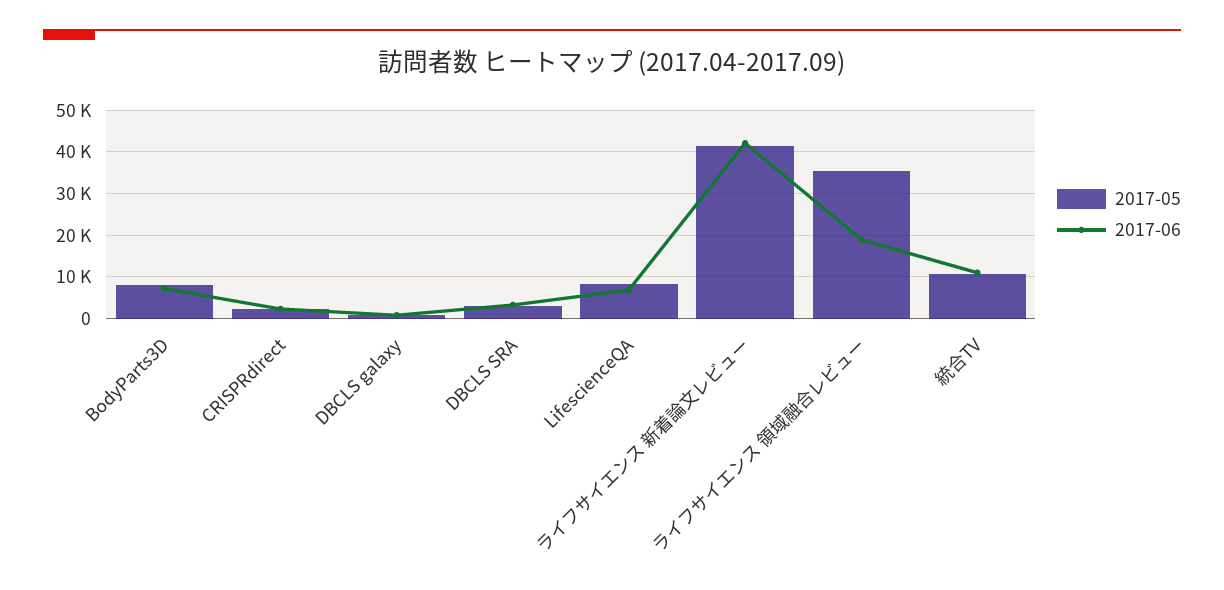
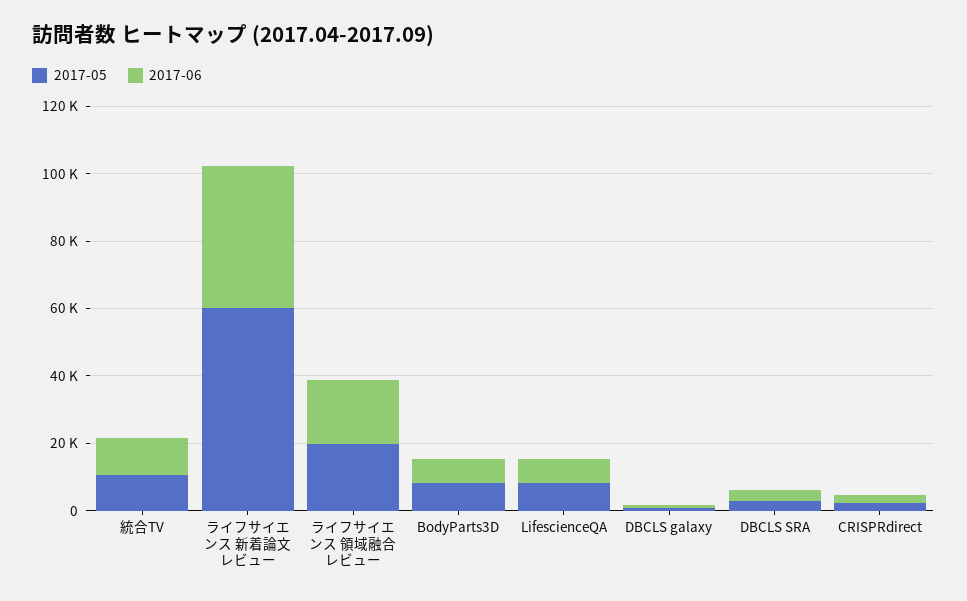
  {
    "2017-05": {
      "BodyParts3D": 8000,
      "CRISPRdirect": 2000,
      "DBCLS galaxy": 0,
      "DBCLS SRA": 2000,
      "LifescienceQA": 8000,
-     "ライフサイエンス 新着論文レビュー": 42000,
+     "ライフサイエンス 新着論文レビュー": 60000,
-     "ライフサイエンス 領域融合レビュー": 36000,
+     "ライフサイエンス 領域融合レビュー": 20000,
      "統合TV": 10000
    },
    "2017-06": {
      "BodyParts3D": 8000,
      "CRISPRdirect": 2000,
      "DBCLS galaxy": 0,
      "DBCLS SRA": 4000,
      "LifescienceQA": 6000,
      "ライフサイエンス 新着論文レビュー": 42000,
      "ライフサイエンス 領域融合レビュー": 18000,
      "統合TV": 10000
    }
  }

